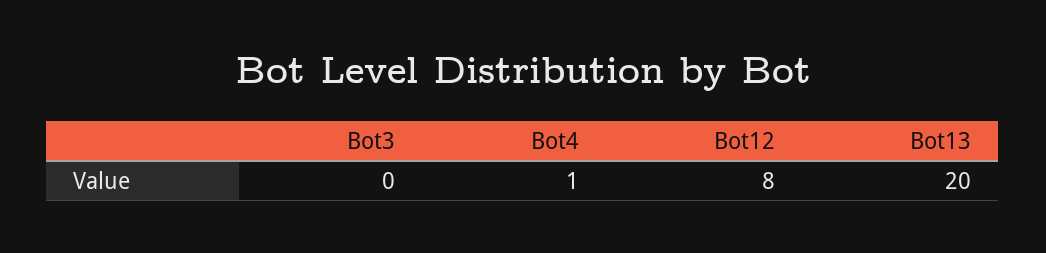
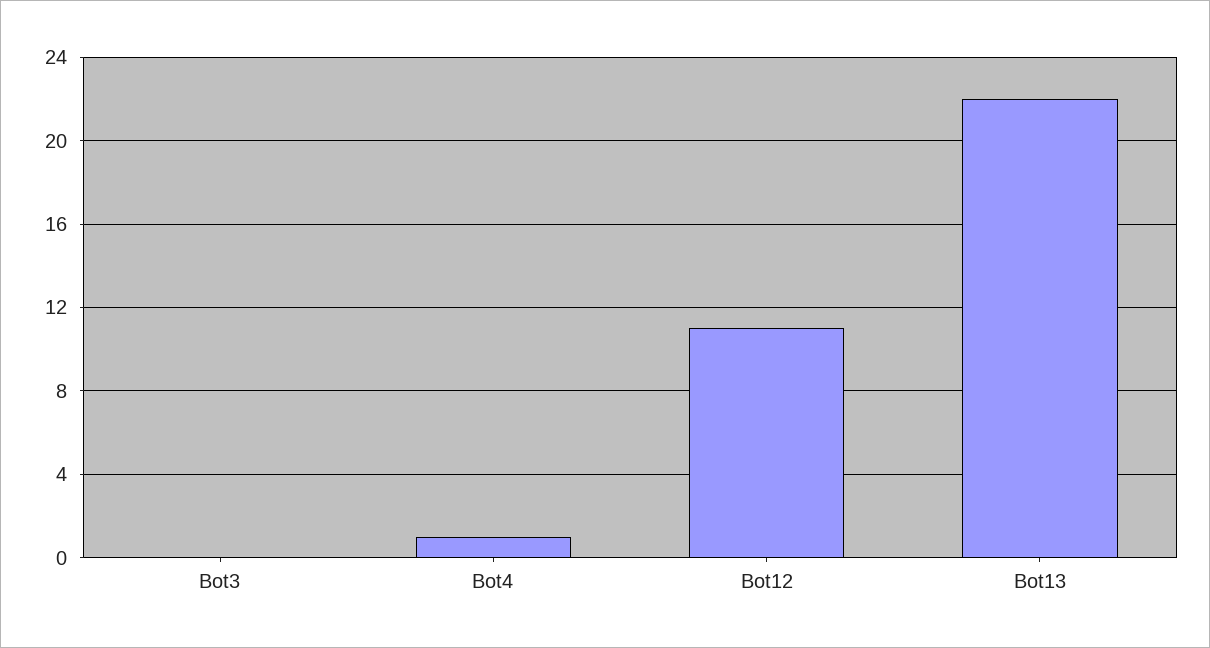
  {
    "Bot3": 0,
    "Bot4": 1,
-   "Bot12": 8,
+   "Bot12": 11,
-   "Bot13": 20
+   "Bot13": 22
  }

